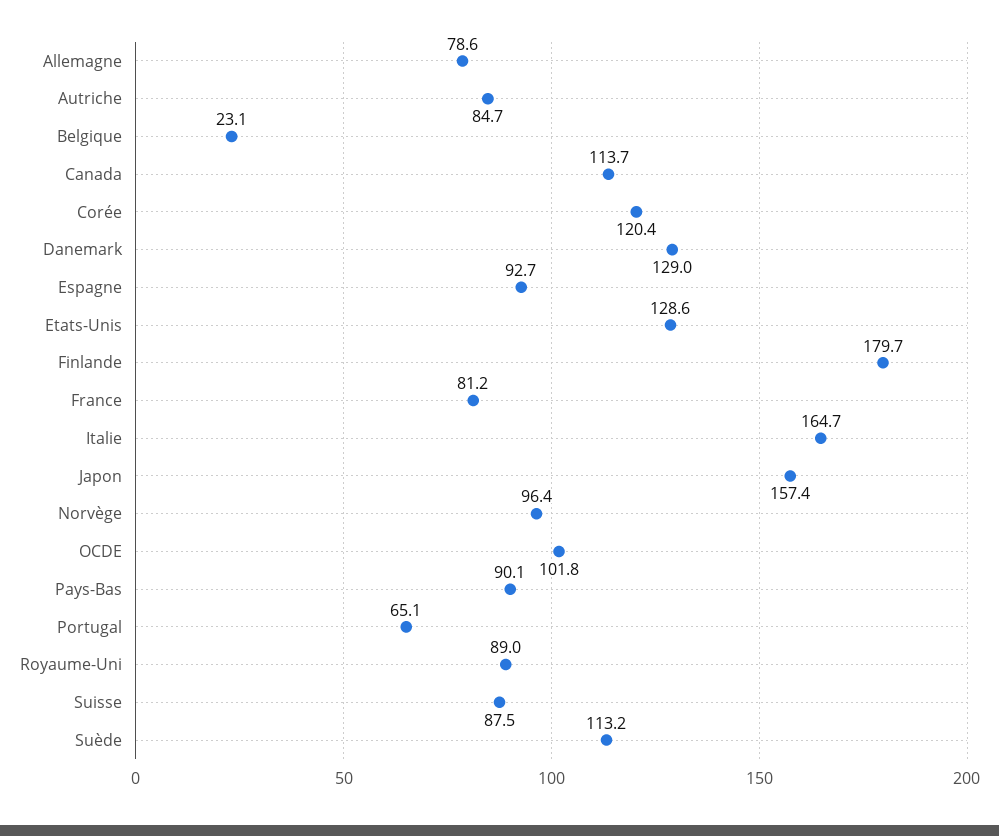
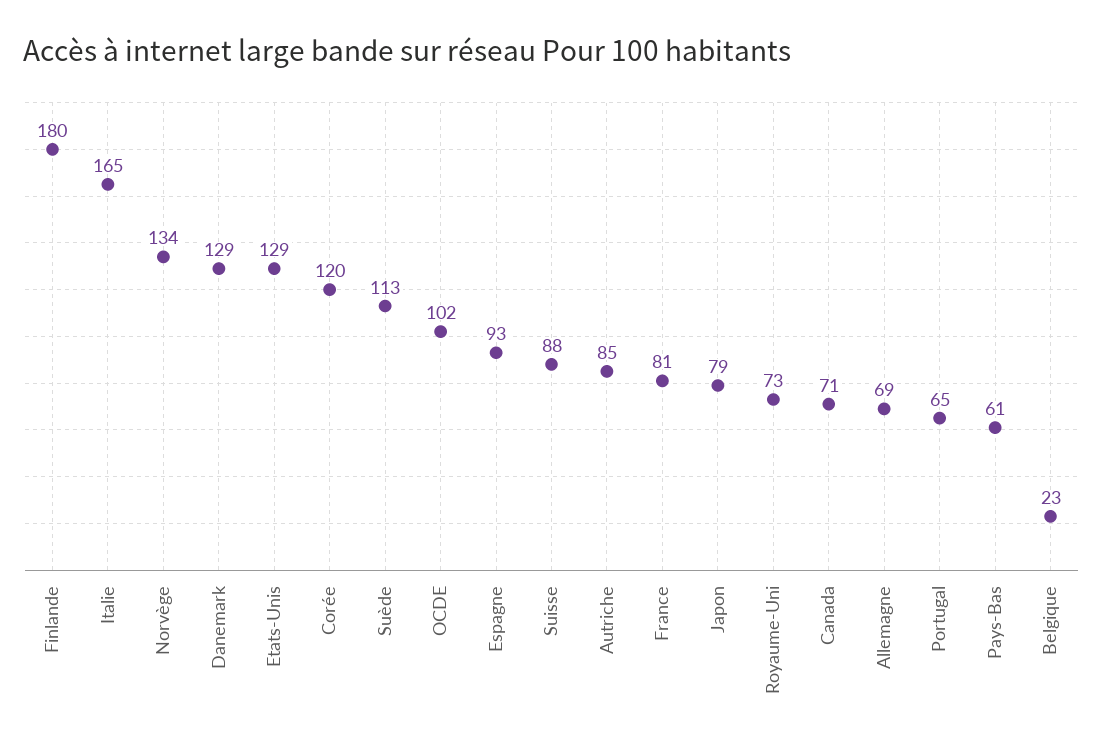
  {
-   "Allemagne": 78.6,
+   "Allemagne": 69,
    "Autriche": 84.7,
    "Belgique": 23.1,
-   "Canada": 113.7,
+   "Canada": 71,
    "Corée": 120.4,
    "Danemark": 129,
    "Espagne": 92.7,
    "Etats-Unis": 128.6,
    "Finlande": 179.7,
    "France": 81.2,
    "Italie": 164.7,
-   "Japon": 157.4,
+   "Japon": 79,
-   "Norvège": 96.4,
+   "Norvège": 134,
    "OCDE": 101.8,
-   "Pays-Bas": 90.1,
+   "Pays-Bas": 61,
    "Portugal": 65.1,
-   "Royaume-Uni": 89,
+   "Royaume-Uni": 73,
    "Suisse": 87.5,
    "Suède": 113.2
  }

